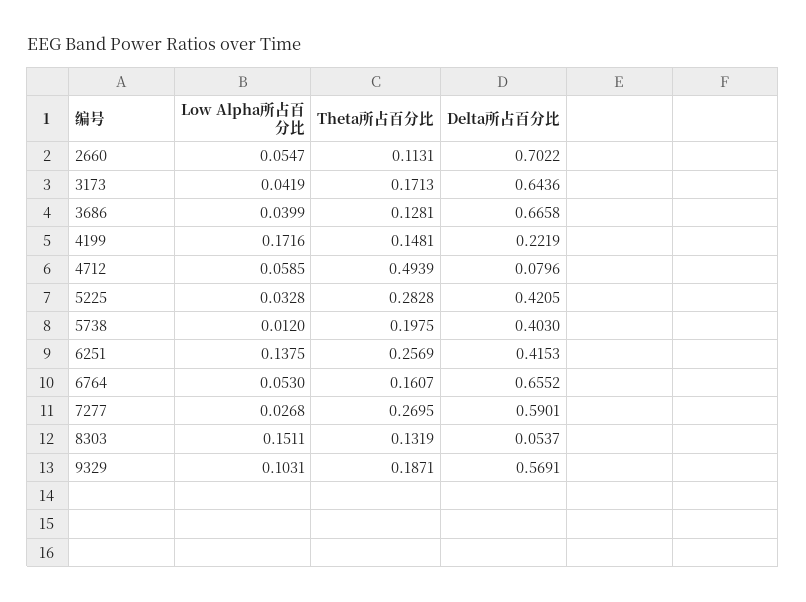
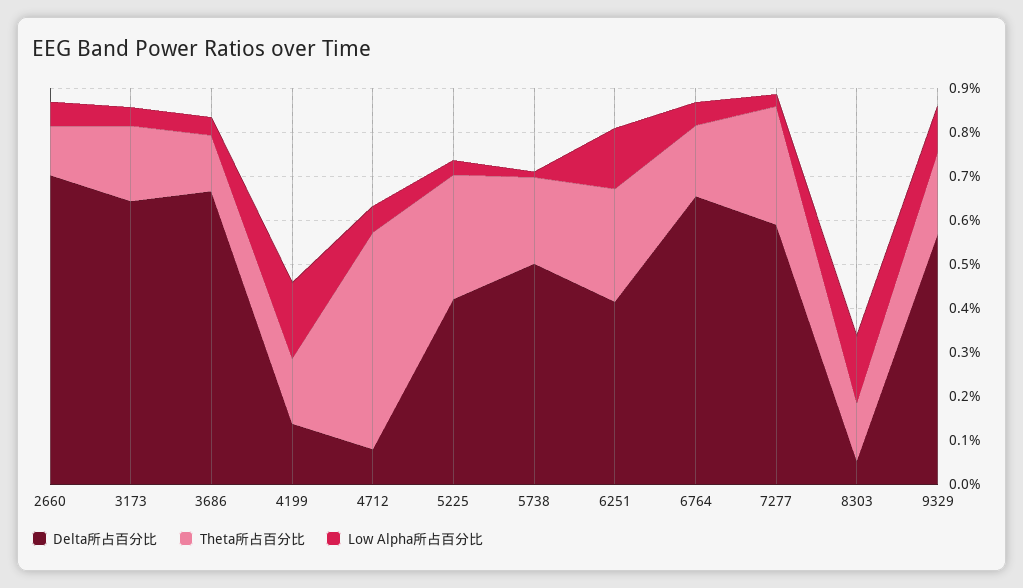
  {
    "Low Alpha所占百分比": {
      "2660": 0.0547,
      "3173": 0.0419,
      "3686": 0.0399,
      "4199": 0.1716,
      "4712": 0.0585,
      "5225": 0.0328,
      "5738": 0.012,
      "6251": 0.1375,
      "6764": 0.053,
      "7277": 0.0268,
      "8303": 0.1511,
      "9329": 0.1031
    },
    "Theta所占百分比": {
      "2660": 0.1131,
      "3173": 0.1713,
      "3686": 0.1281,
      "4199": 0.1481,
      "4712": 0.4939,
      "5225": 0.2828,
      "5738": 0.1975,
      "6251": 0.2569,
      "6764": 0.1607,
      "7277": 0.2695,
      "8303": 0.1319,
      "9329": 0.1871
    },
    "Delta所占百分比": {
      "2660": 0.7022,
      "3173": 0.6436,
      "3686": 0.6658,
-     "4199": 0.2219,
+     "4199": 0.14,
      "4712": 0.0796,
      "5225": 0.4205,
-     "5738": 0.403,
+     "5738": 0.5,
      "6251": 0.4153,
      "6764": 0.6552,
      "7277": 0.5901,
      "8303": 0.0537,
      "9329": 0.5691
    }
  }

